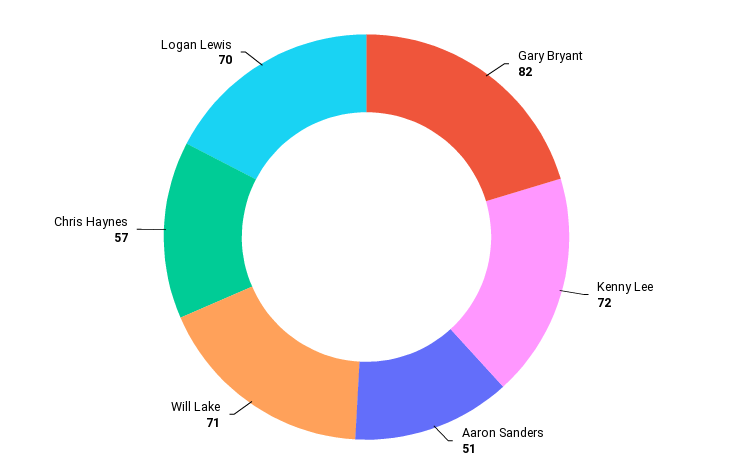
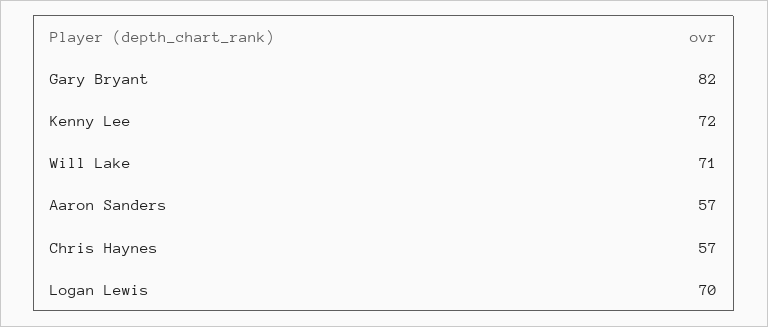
  {
    "Gary Bryant": 82,
    "Kenny Lee": 72,
-   "Aaron Sanders": 51,
+   "Aaron Sanders": 57,
    "Will Lake": 71,
    "Chris Haynes": 57,
    "Logan Lewis": 70
  }

